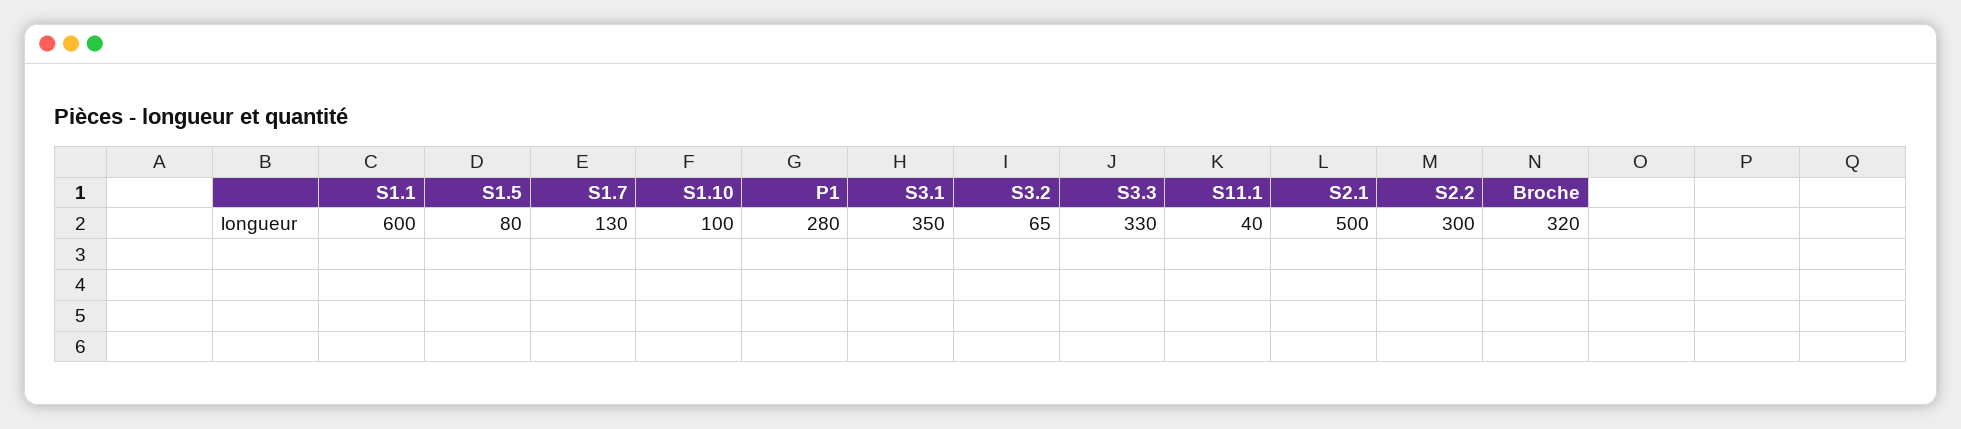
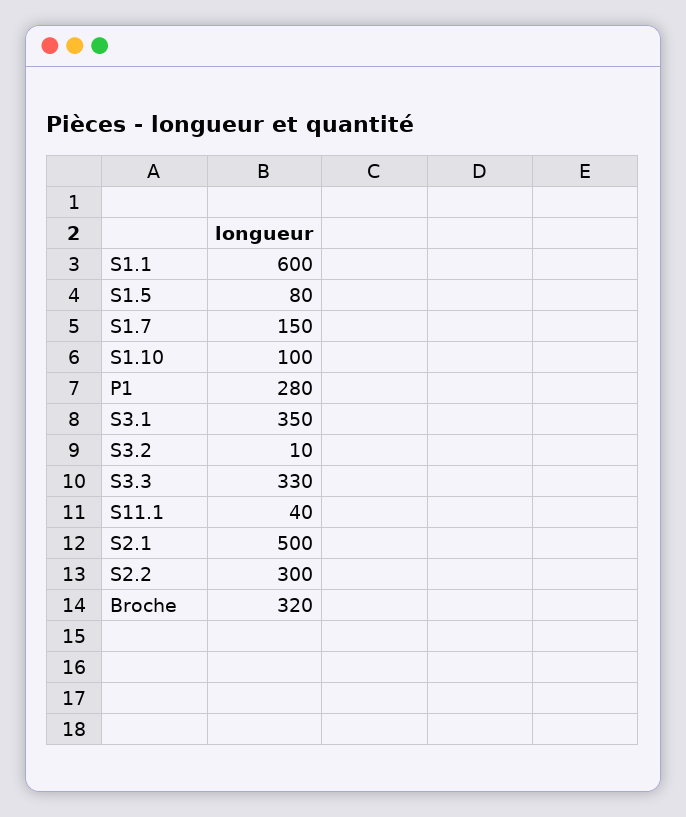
  {
    "S1.1": 600,
    "S1.5": 80,
-   "S1.7": 130,
+   "S1.7": 150,
    "S1.10": 100,
    "P1": 280,
    "S3.1": 350,
-   "S3.2": 65,
+   "S3.2": 10,
    "S3.3": 330,
    "S11.1": 40,
    "S2.1": 500,
    "S2.2": 300,
    "Broche": 320
  }

